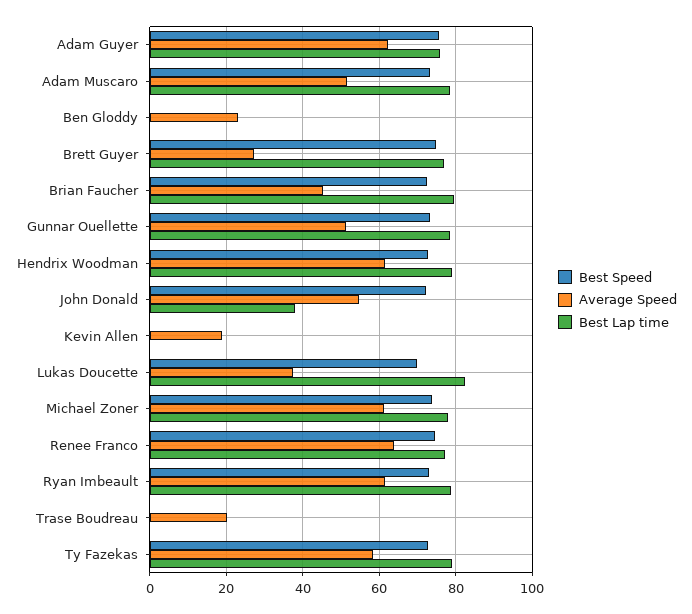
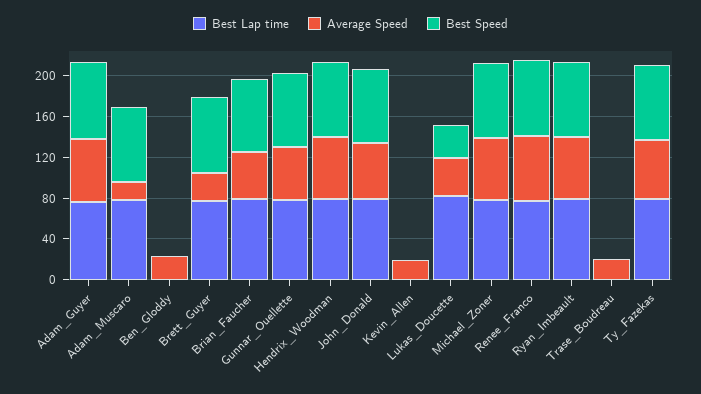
  {
    "Best Speed": {
      "Adam Guyer": 76,
      "Adam Muscaro": 74,
      "Ben Gloddy": 0,
      "Brett Guyer": 74,
      "Brian Faucher": 72,
      "Gunnar Ouellette": 74,
      "Hendrix Woodman": 72,
      "John Donald": 72,
      "Kevin Allen": 0,
-     "Lukas Doucette": 70,
+     "Lukas Doucette": 30,
      "Michael Zoner": 74,
      "Renee Franco": 74,
      "Ryan Imbeault": 74,
      "Trase Boudreau": 0,
      "Ty Fazekas": 72
    },
    "Average Speed": {
      "Adam Guyer": 62,
-     "Adam Muscaro": 52,
+     "Adam Muscaro": 20,
      "Ben Gloddy": 24,
      "Brett Guyer": 28,
      "Brian Faucher": 46,
      "Gunnar Ouellette": 52,
      "Hendrix Woodman": 62,
      "John Donald": 54,
      "Kevin Allen": 18,
      "Lukas Doucette": 38,
      "Michael Zoner": 62,
      "Renee Franco": 64,
      "Ryan Imbeault": 62,
      "Trase Boudreau": 20,
      "Ty Fazekas": 58
    },
    "Best Lap time": {
      "Adam Guyer": 76,
      "Adam Muscaro": 78,
      "Ben Gloddy": 0,
      "Brett Guyer": 78,
      "Brian Faucher": 80,
      "Gunnar Ouellette": 78,
      "Hendrix Woodman": 80,
-     "John Donald": 38,
+     "John Donald": 80,
      "Kevin Allen": 0,
      "Lukas Doucette": 82,
      "Michael Zoner": 78,
      "Renee Franco": 78,
      "Ryan Imbeault": 78,
      "Trase Boudreau": 0,
      "Ty Fazekas": 80
    }
  }

